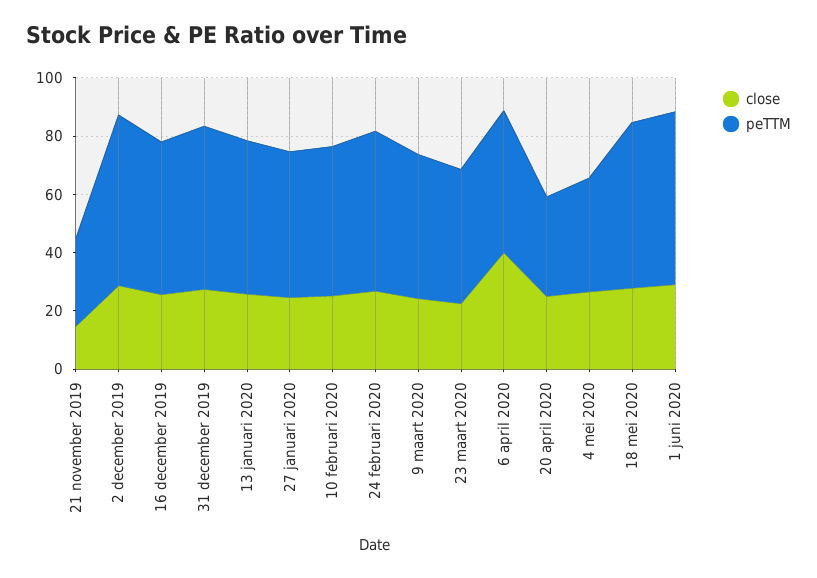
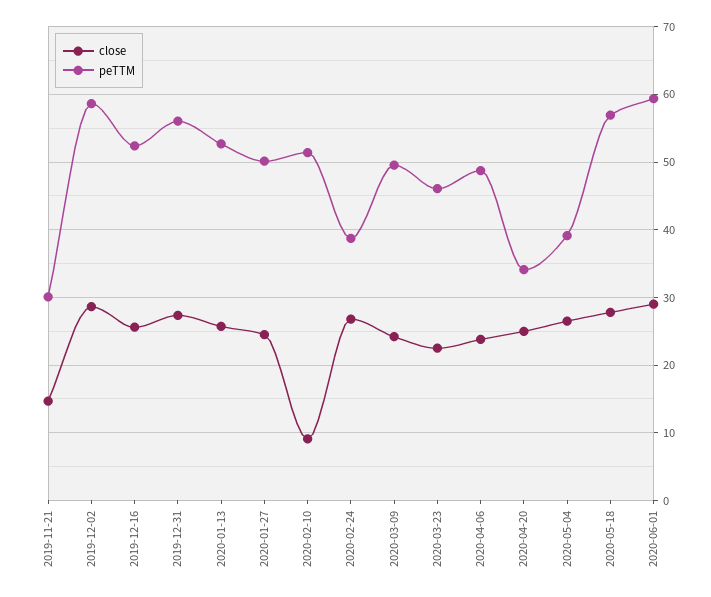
  {
    "close": {
      "21 november 2019": 15,
      "2 december 2019": 29,
      "16 december 2019": 26,
      "31 december 2019": 27,
      "13 januari 2020": 26,
      "27 januari 2020": 25,
-     "10 februari 2020": 25,
+     "10 februari 2020": 9,
      "24 februari 2020": 27,
      "9 maart 2020": 24,
      "23 maart 2020": 23,
-     "6 april 2020": 40,
+     "6 april 2020": 24,
      "20 april 2020": 25,
      "4 mei 2020": 27,
      "18 mei 2020": 28,
      "1 juni 2020": 29
    },
    "peTTM": {
      "21 november 2019": 30,
      "2 december 2019": 59,
      "16 december 2019": 52,
      "31 december 2019": 56,
      "13 januari 2020": 53,
      "27 januari 2020": 50,
      "10 februari 2020": 51,
-     "24 februari 2020": 55,
+     "24 februari 2020": 39,
      "9 maart 2020": 50,
      "23 maart 2020": 46,
      "6 april 2020": 49,
      "20 april 2020": 34,
      "4 mei 2020": 39,
      "18 mei 2020": 57,
      "1 juni 2020": 59
    }
  }

